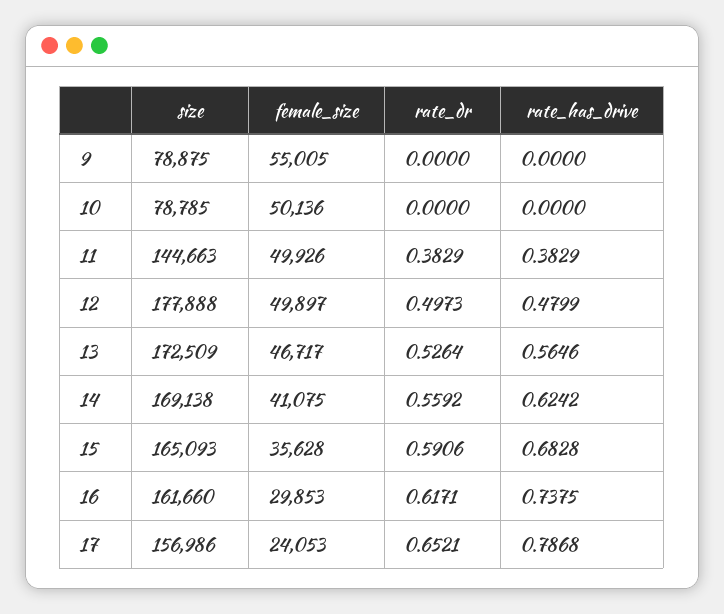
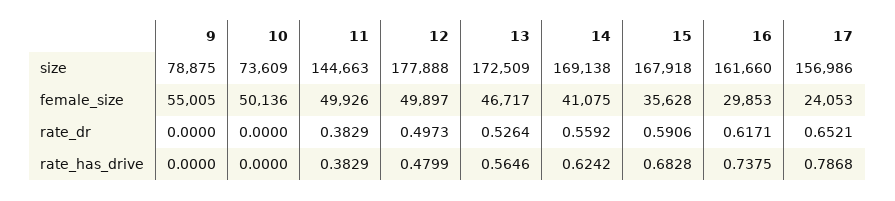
  {
    "size": {
      "9": 78875,
-     "10": 78785,
+     "10": 73609,
      "11": 144663,
      "12": 177888,
      "13": 172509,
      "14": 169138,
-     "15": 165093,
+     "15": 167918,
      "16": 161660,
      "17": 156986
    },
    "female_size": {
      "9": 55005,
      "10": 50136,
      "11": 49926,
      "12": 49897,
      "13": 46717,
      "14": 41075,
      "15": 35628,
      "16": 29853,
      "17": 24053
    },
    "rate_dr": {
      "9": 0,
      "10": 0,
      "11": 0.3829,
      "12": 0.4973,
      "13": 0.5264,
      "14": 0.5592,
      "15": 0.5906,
      "16": 0.6171,
      "17": 0.6521
    },
    "rate_has_drive": {
      "9": 0,
      "10": 0,
      "11": 0.3829,
      "12": 0.4799,
      "13": 0.5646,
      "14": 0.6242,
      "15": 0.6828,
      "16": 0.7375,
      "17": 0.7868
    }
  }

